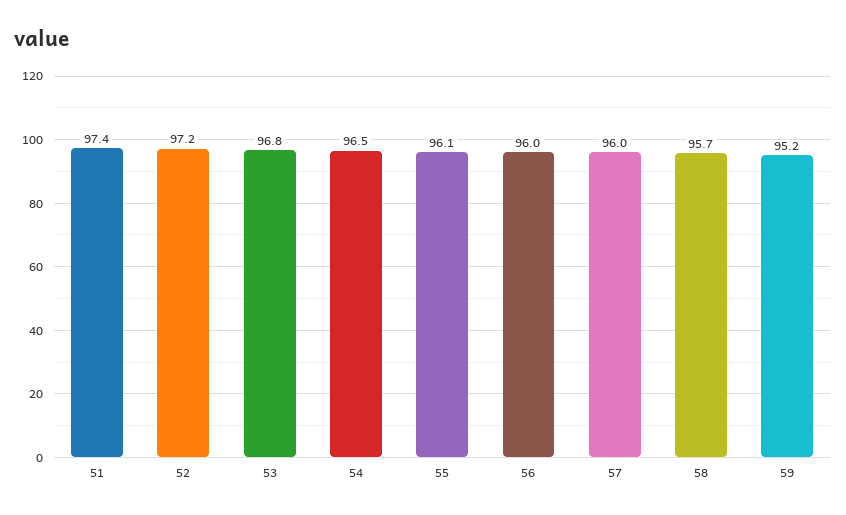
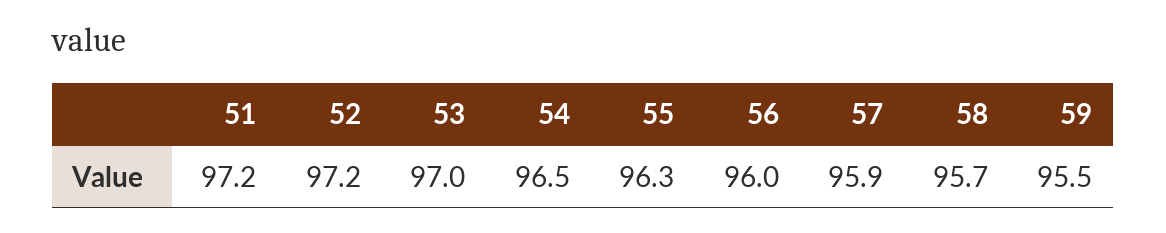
  {
-   "51": 97.4,
+   "51": 97.2,
    "52": 97.2,
-   "53": 96.8,
+   "53": 97,
    "54": 96.5,
-   "55": 96.1,
+   "55": 96.3,
    "56": 96,
-   "57": 96,
+   "57": 95.9,
    "58": 95.7,
-   "59": 95.2
+   "59": 95.5
  }

